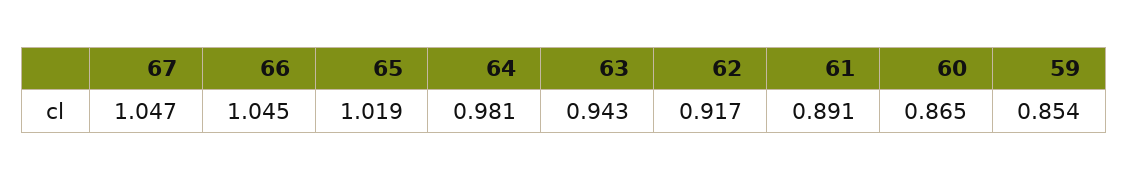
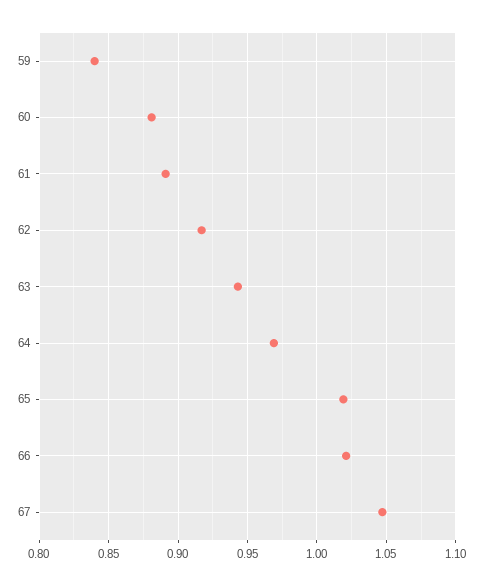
  {
    "67": 1.047,
-   "66": 1.045,
+   "66": 1.02,
    "65": 1.019,
-   "64": 0.981,
+   "64": 0.97,
    "63": 0.943,
    "62": 0.917,
    "61": 0.891,
-   "60": 0.865,
+   "60": 0.88,
-   "59": 0.854
+   "59": 0.84
  }

